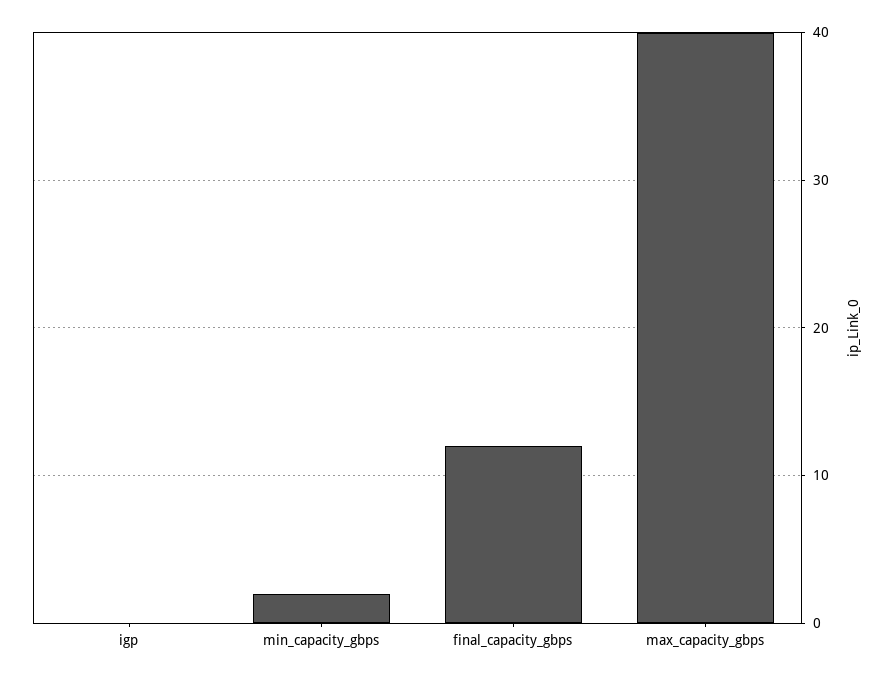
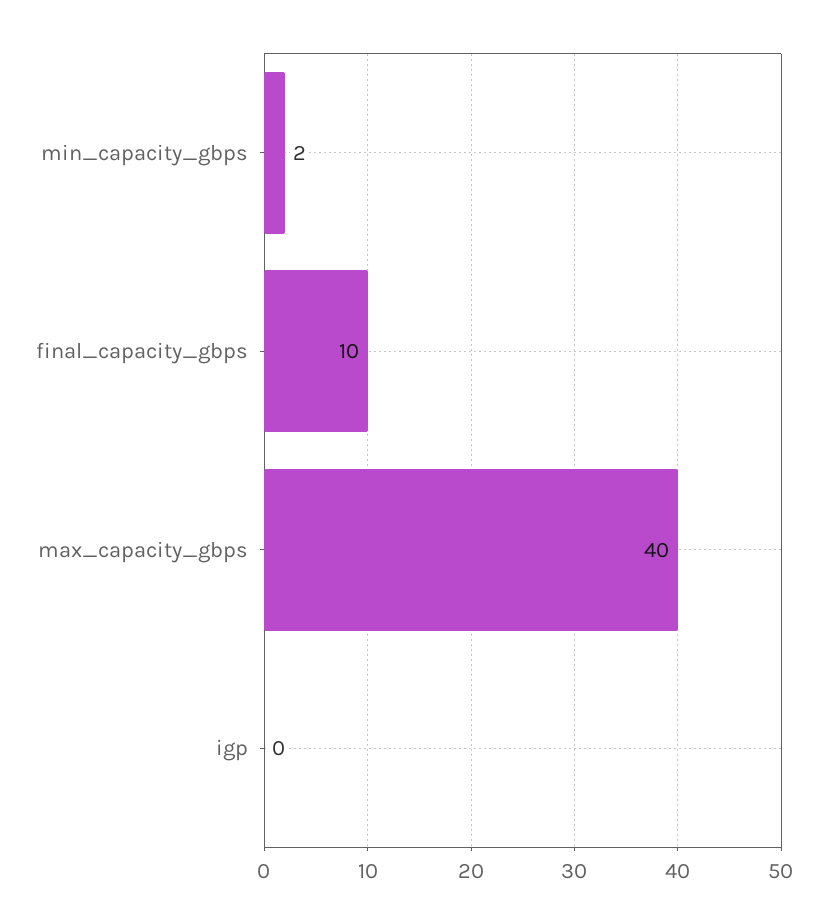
  {
    "igp": 0,
    "min_capacity_gbps": 2,
-   "final_capacity_gbps": 12,
+   "final_capacity_gbps": 10,
    "max_capacity_gbps": 40
  }

